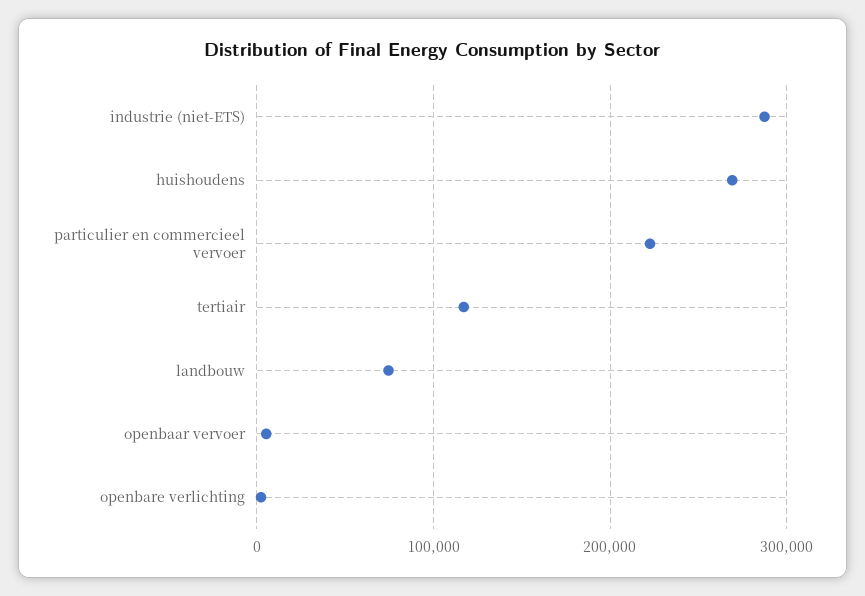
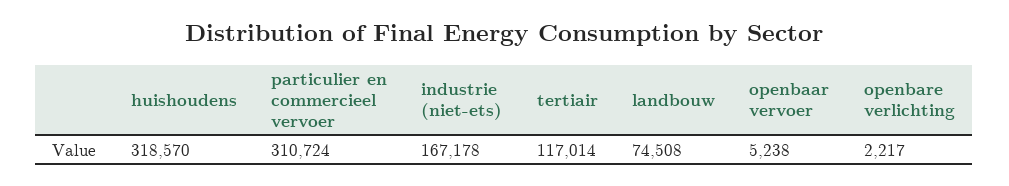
  {
-   "industrie (niet-ETS)": 290000,
+   "industrie (niet-ETS)": 167178,
-   "huishoudens": 270000,
+   "huishoudens": 318570,
-   "particulier en commercieel vervoer": 220000,
+   "particulier en commercieel vervoer": 310724,
    "tertiair": 117014,
    "landbouw": 74508,
    "openbaar vervoer": 5238,
    "openbare verlichting": 2217
  }

